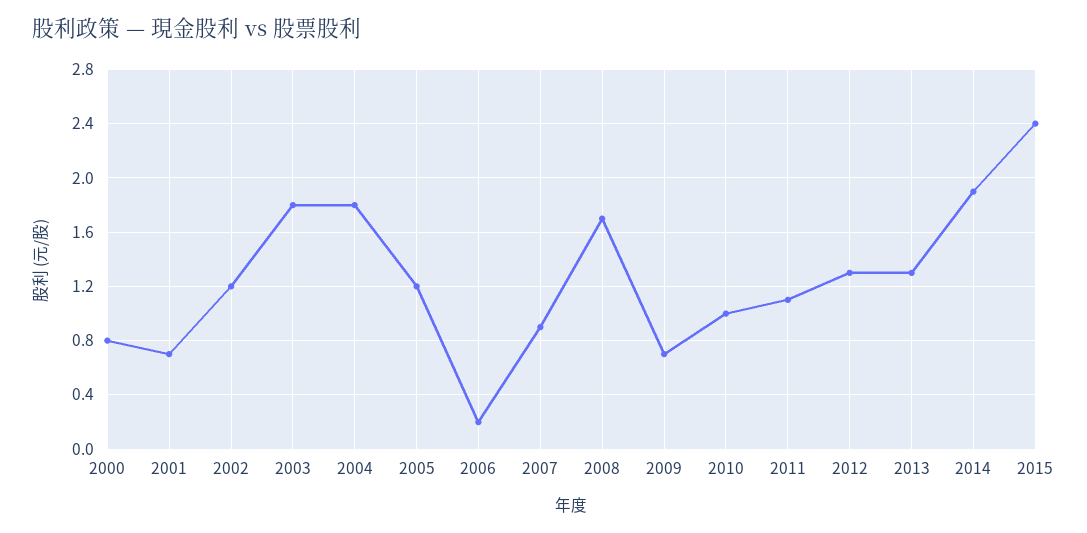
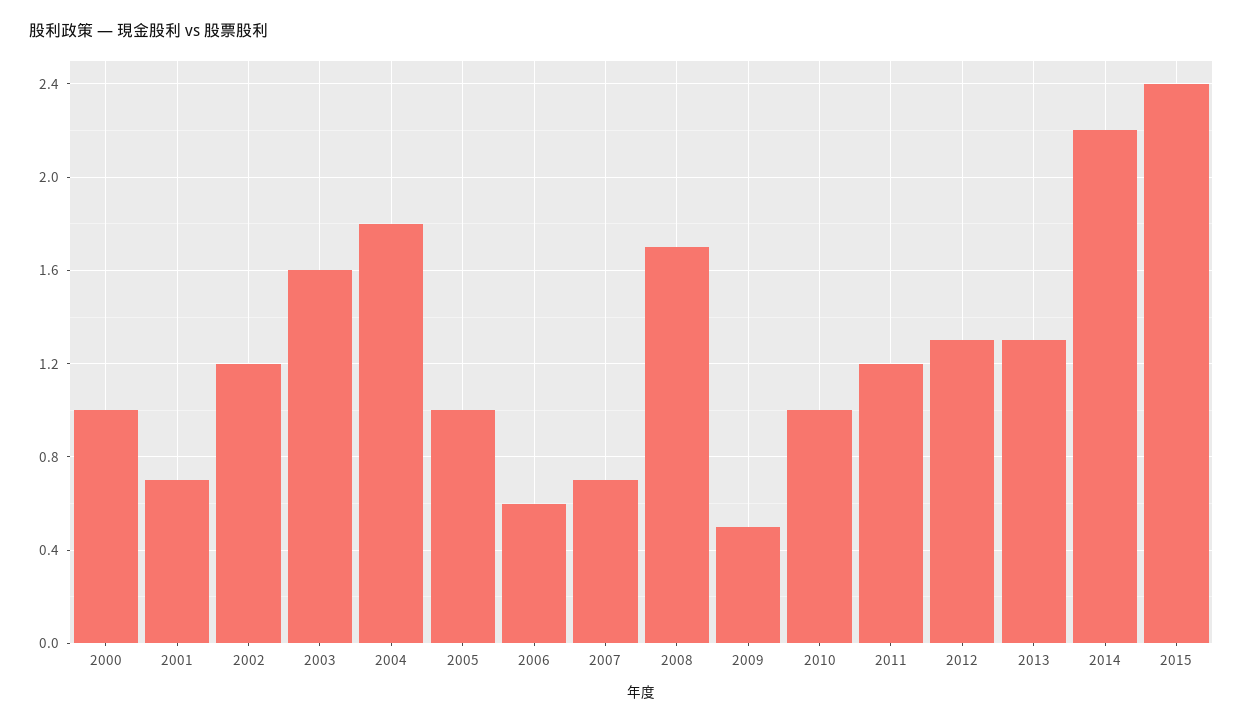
  {
-   "2000": 0.8,
+   "2000": 1,
    "2001": 0.7,
    "2002": 1.2,
-   "2003": 1.8,
+   "2003": 1.6,
    "2004": 1.8,
-   "2005": 1.2,
+   "2005": 1,
-   "2006": 0.2,
+   "2006": 0.6,
-   "2007": 0.9,
+   "2007": 0.7,
    "2008": 1.7,
-   "2009": 0.7,
+   "2009": 0.5,
    "2010": 1,
-   "2011": 1.1,
+   "2011": 1.2,
    "2012": 1.3,
    "2013": 1.3,
-   "2014": 1.9,
+   "2014": 2.2,
    "2015": 2.4
  }

